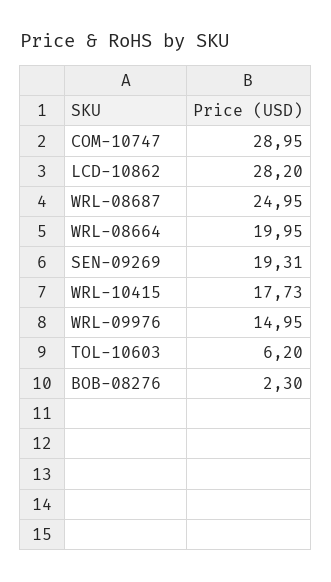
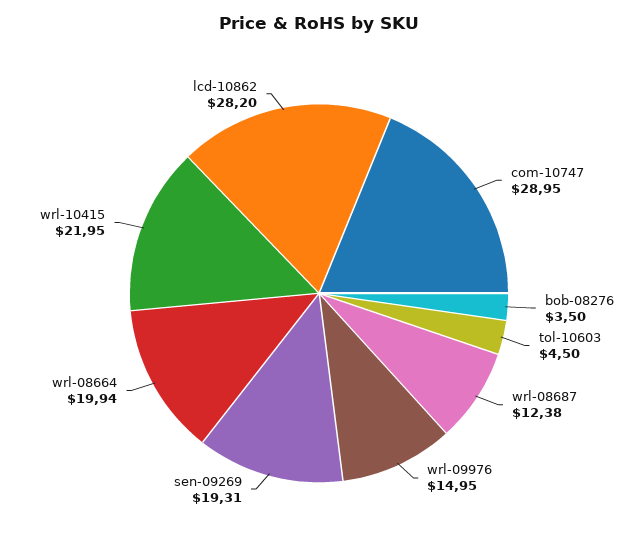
  {
    "COM-10747": 28.95,
    "LCD-10862": 28.2,
-   "WRL-08687": 24.95,
+   "WRL-08687": 12.38,
-   "WRL-08664": 19.95,
+   "WRL-08664": 19.94,
    "SEN-09269": 19.31,
-   "WRL-10415": 17.73,
+   "WRL-10415": 21.95,
    "WRL-09976": 14.95,
-   "TOL-10603": 6.2,
+   "TOL-10603": 4.5,
-   "BOB-08276": 2.3
+   "BOB-08276": 3.5
  }

